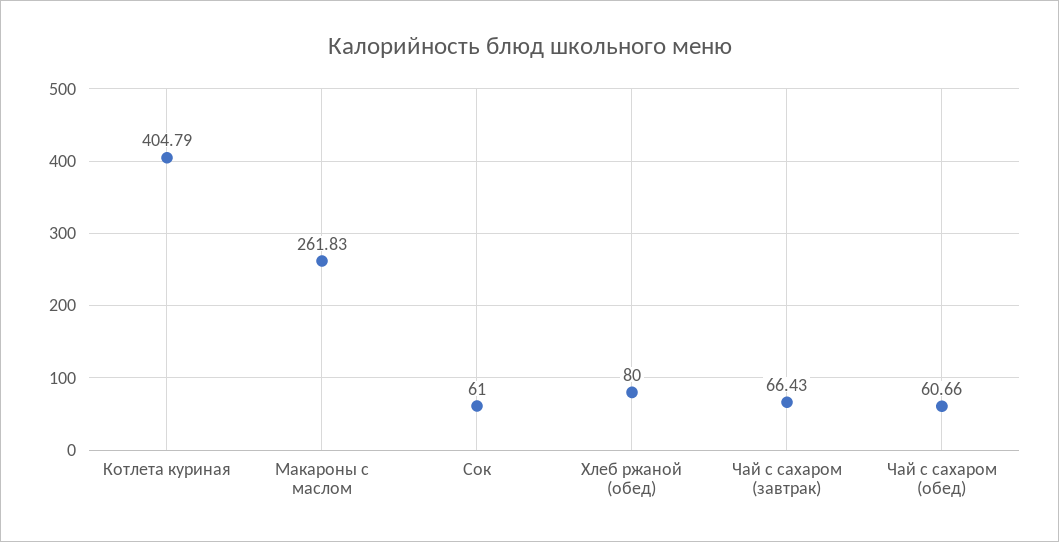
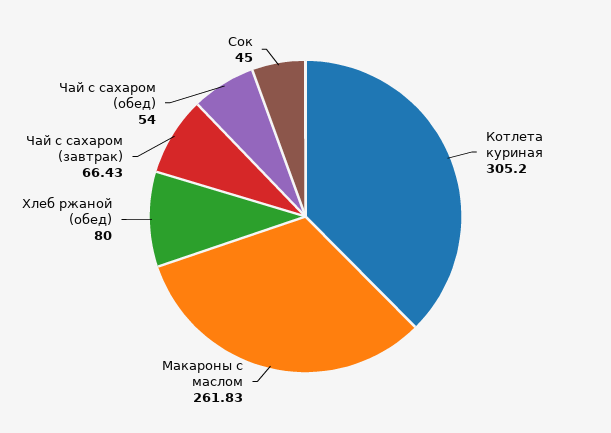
  {
-   "Котлета куриная": 404.79,
+   "Котлета куриная": 305.2,
    "Макароны с маслом": 261.83,
-   "Сок": 61,
+   "Сок": 45,
    "Хлеб ржаной (обед)": 80,
    "Чай с сахаром (завтрак)": 66.43,
-   "Чай с сахаром (обед)": 60.66
+   "Чай с сахаром (обед)": 54
  }

